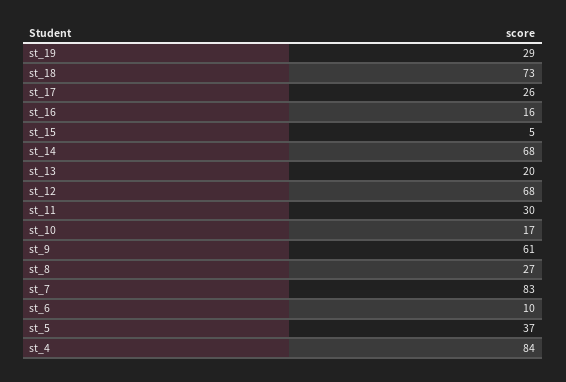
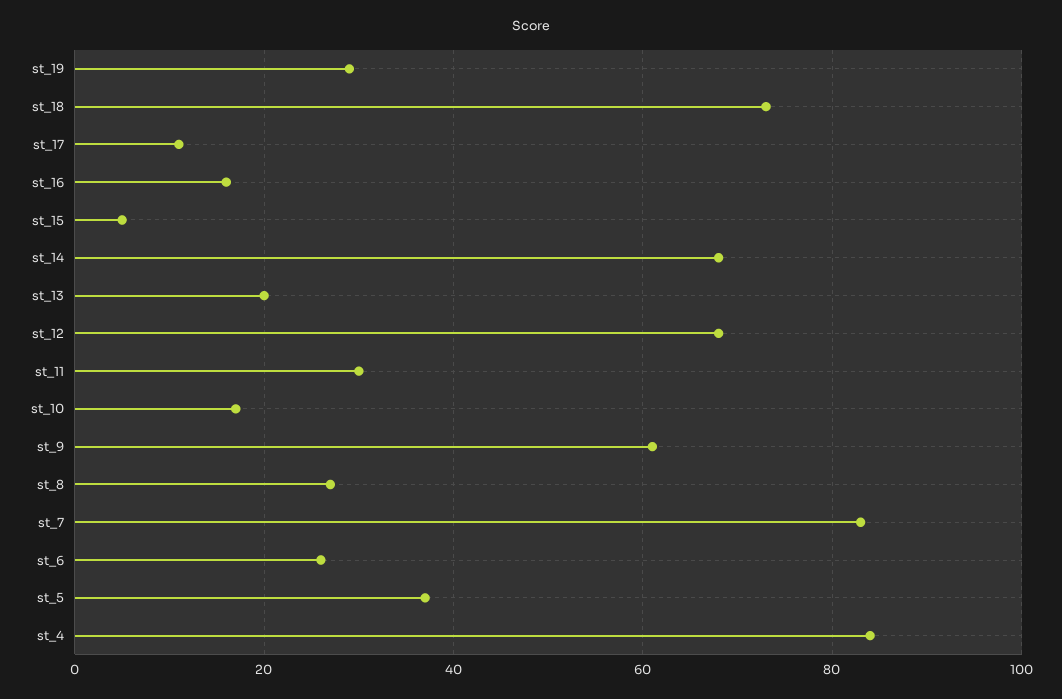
  {
    "st_19": 29,
    "st_18": 73,
-   "st_17": 26,
+   "st_17": 10,
    "st_16": 16,
    "st_15": 5,
    "st_14": 68,
    "st_13": 20,
    "st_12": 68,
    "st_11": 30,
    "st_10": 17,
    "st_9": 61,
    "st_8": 27,
    "st_7": 83,
-   "st_6": 10,
+   "st_6": 25,
    "st_5": 37,
    "st_4": 84
  }

